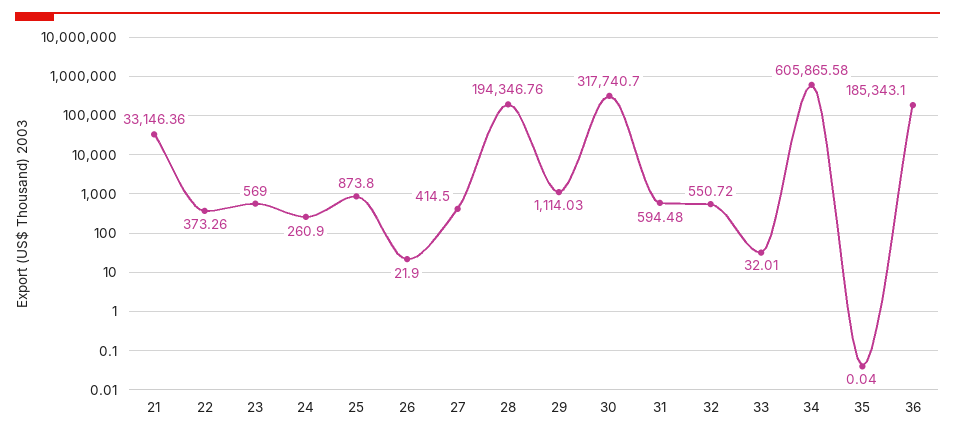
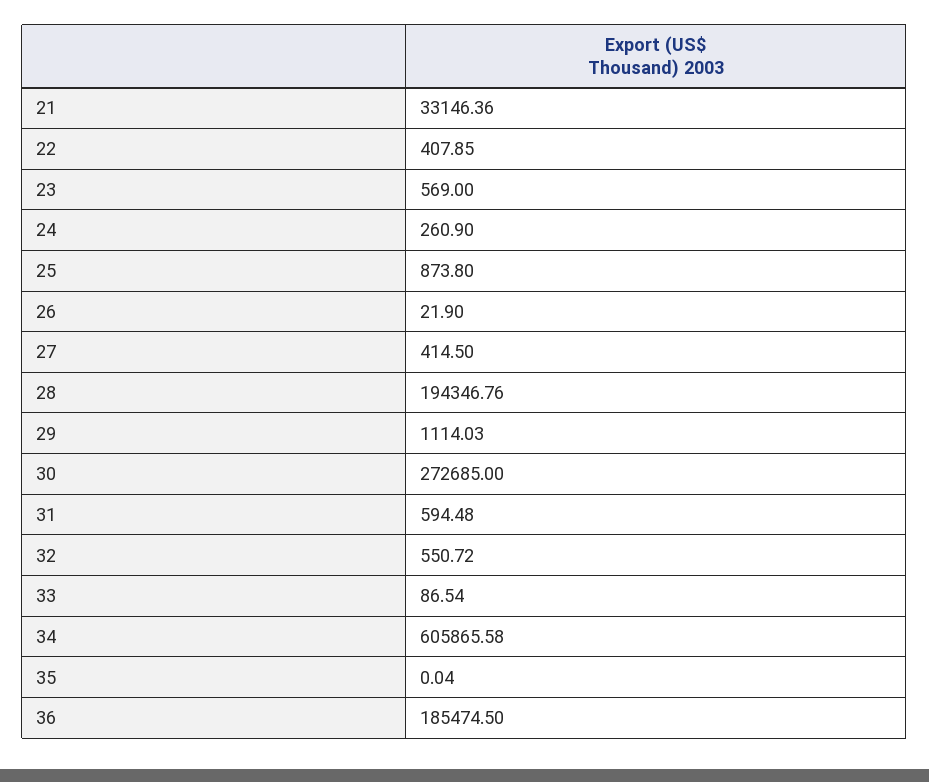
  {
    "21": 33146.36,
-   "22": 373.26,
+   "22": 407.85,
    "23": 569,
    "24": 260.9,
    "25": 873.8,
    "26": 21.9,
    "27": 414.5,
    "28": 194346.76,
    "29": 1114.03,
-   "30": 317740.7,
+   "30": 272685,
    "31": 594.48,
    "32": 550.72,
-   "33": 32.01,
+   "33": 86.54,
    "34": 605865.58,
    "35": 0.04,
-   "36": 185343.1
+   "36": 185474.5
  }

